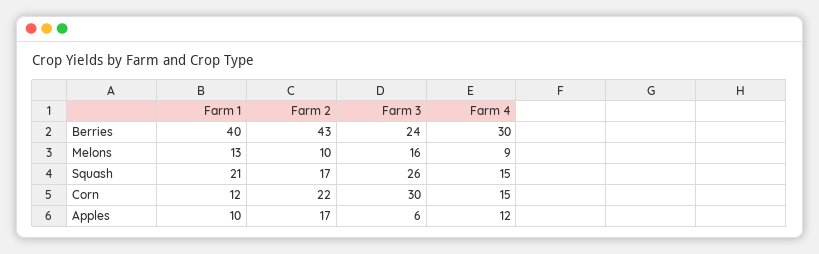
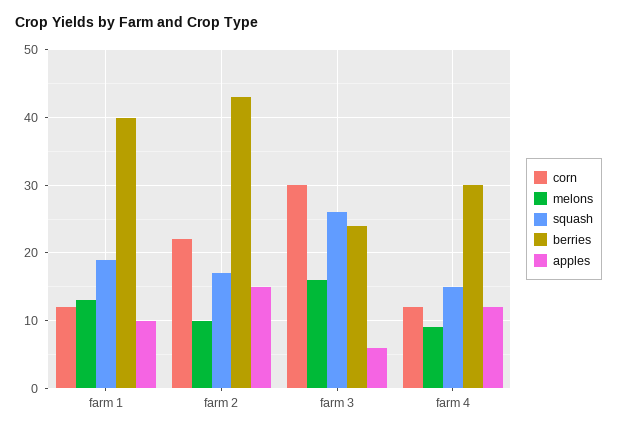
  {
    "Berries": {
      "Farm 1": 40,
      "Farm 2": 43,
      "Farm 3": 24,
      "Farm 4": 30
    },
    "Melons": {
      "Farm 1": 13,
      "Farm 2": 10,
      "Farm 3": 16,
      "Farm 4": 9
    },
    "Squash": {
-     "Farm 1": 21,
+     "Farm 1": 19,
      "Farm 2": 17,
      "Farm 3": 26,
      "Farm 4": 15
    },
    "Corn": {
      "Farm 1": 12,
      "Farm 2": 22,
      "Farm 3": 30,
-     "Farm 4": 15
+     "Farm 4": 12
    },
    "Apples": {
      "Farm 1": 10,
-     "Farm 2": 17,
+     "Farm 2": 15,
      "Farm 3": 6,
      "Farm 4": 12
    }
  }

